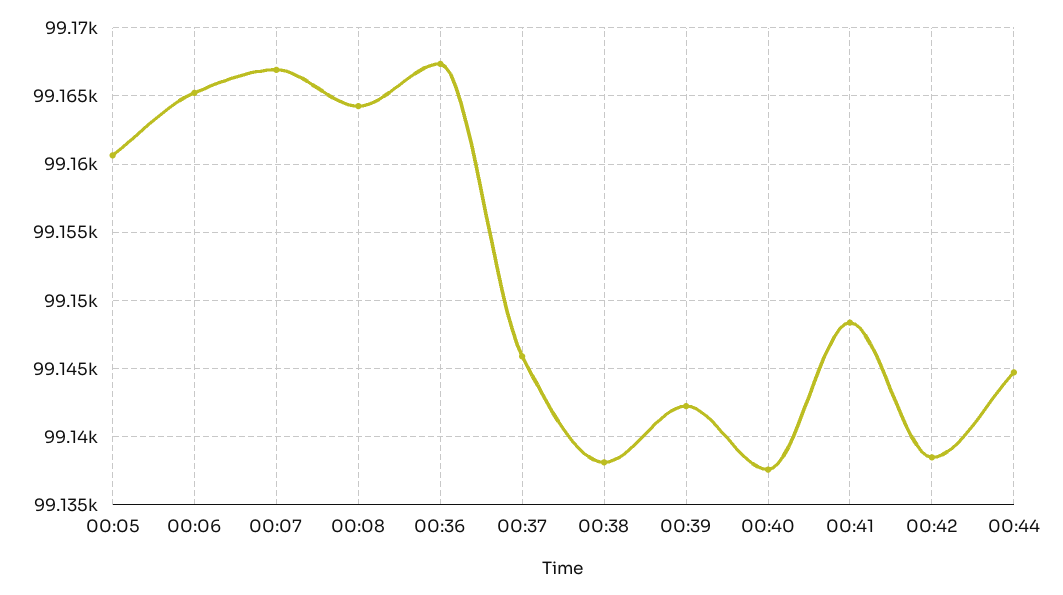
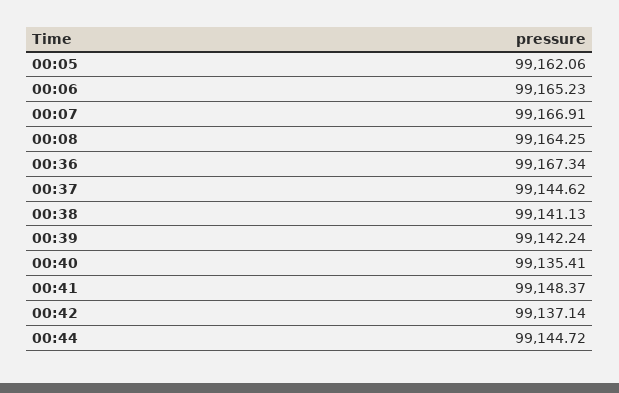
  {
-   "00:05": 99160.5,
+   "00:05": 99162.06,
    "00:06": 99165.23,
    "00:07": 99166.91,
    "00:08": 99164.25,
    "00:36": 99167.34,
-   "00:37": 99146,
+   "00:37": 99144.62,
-   "00:38": 99138,
+   "00:38": 99141.13,
    "00:39": 99142.24,
-   "00:40": 99137.5,
+   "00:40": 99135.41,
    "00:41": 99148.37,
-   "00:42": 99138.5,
+   "00:42": 99137.14,
    "00:44": 99144.72
  }

